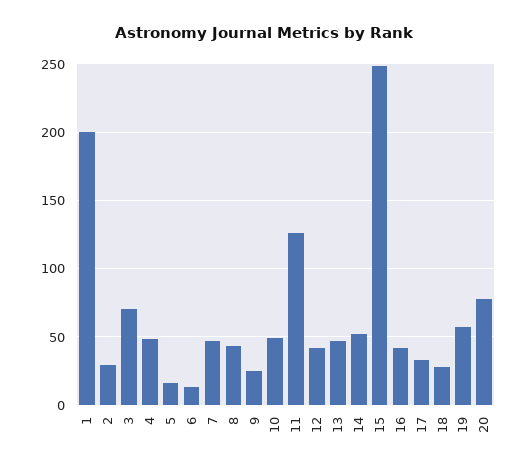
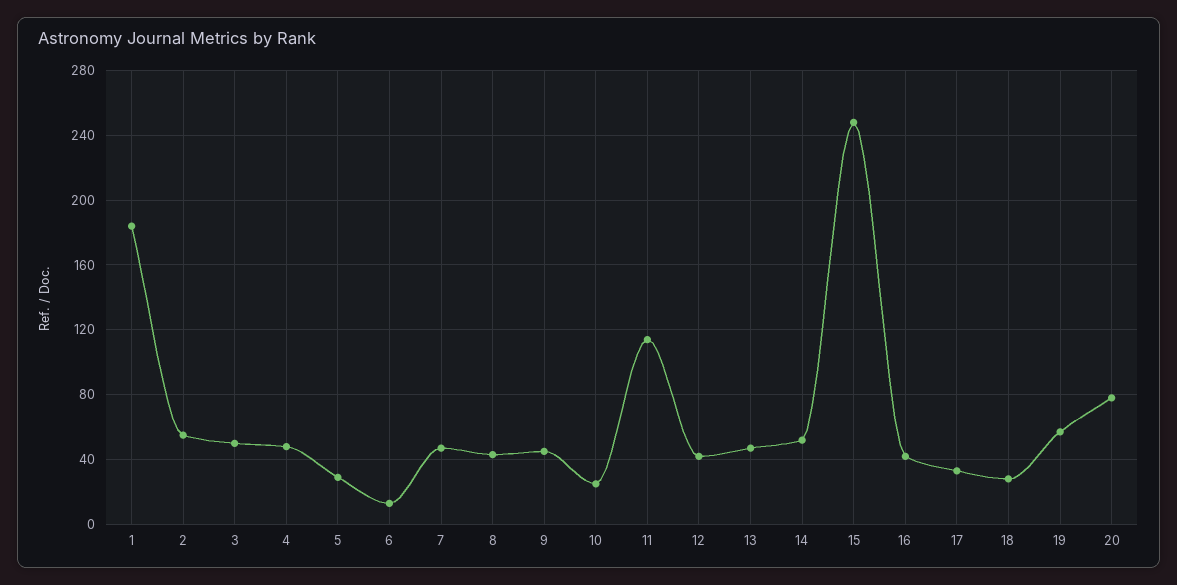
  {
-   "1": 200,
+   "1": 185,
-   "2": 30,
+   "2": 55,
-   "3": 70,
+   "3": 50,
    "4": 50,
-   "5": 15,
+   "5": 30,
    "6": 15,
    "7": 45,
    "8": 45,
-   "9": 25,
+   "9": 45,
-   "10": 50,
+   "10": 25,
-   "11": 125,
+   "11": 115,
    "12": 40,
    "13": 45,
    "14": 50,
    "15": 250,
    "16": 40,
    "17": 35,
    "18": 30,
    "19": 55,
    "20": 80
  }

